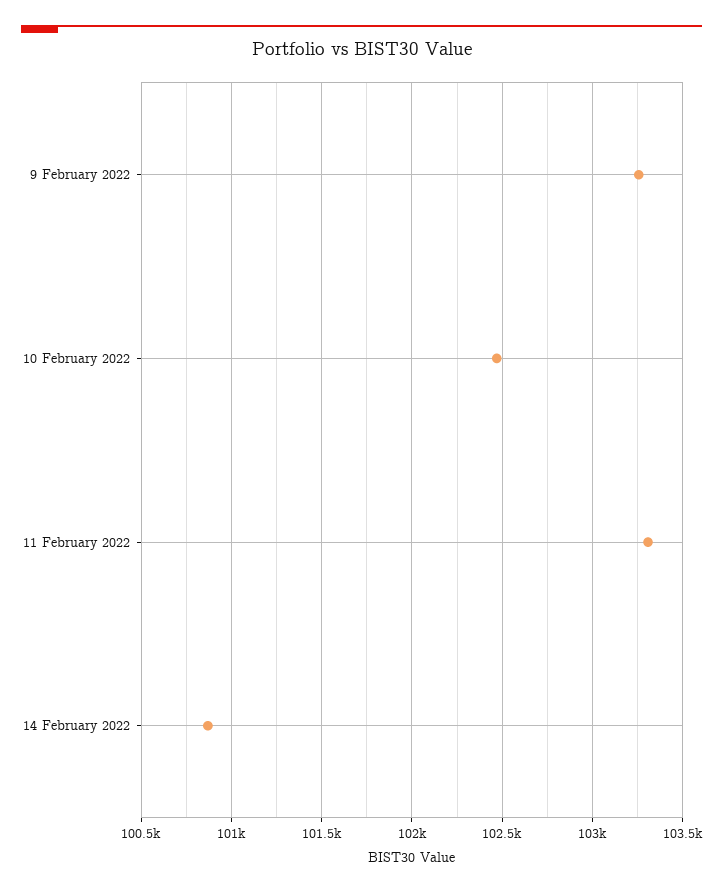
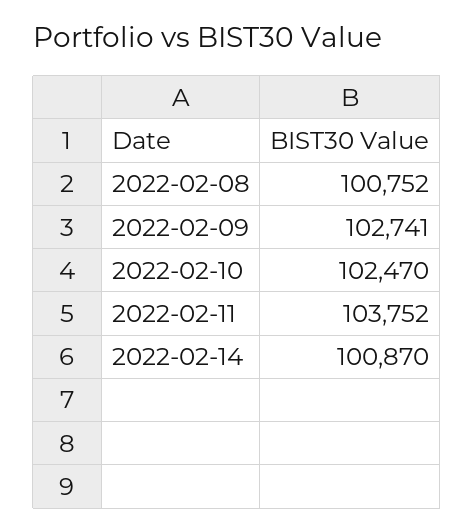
  {
-   "9 February 2022": 103250,
+   "9 February 2022": 102741,
    "10 February 2022": 102470,
-   "11 February 2022": 103300,
+   "11 February 2022": 103752,
-   "14 February 2022": 100870
+   "14 February 2022": 100870,
+   "2022-02-08": 100752
  }

